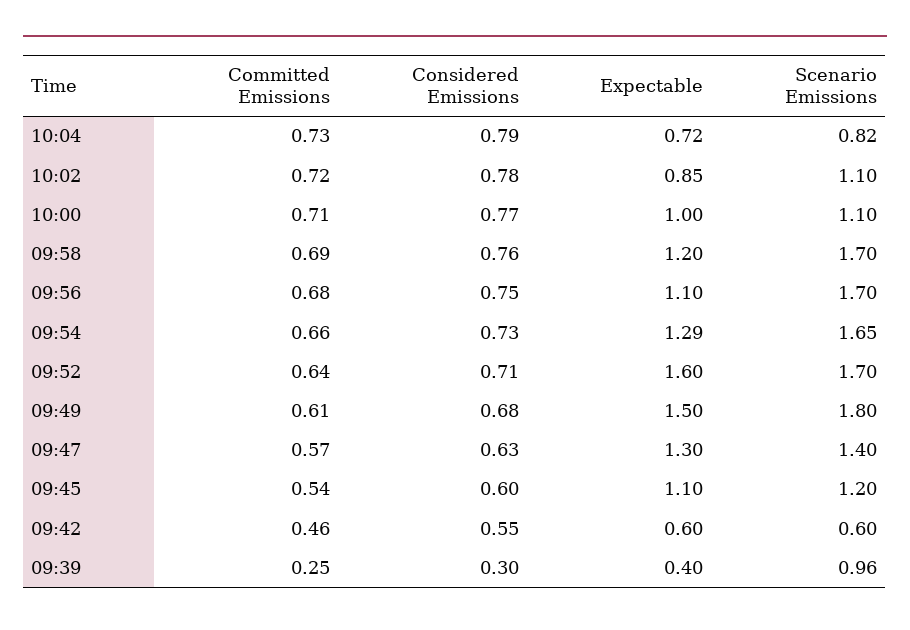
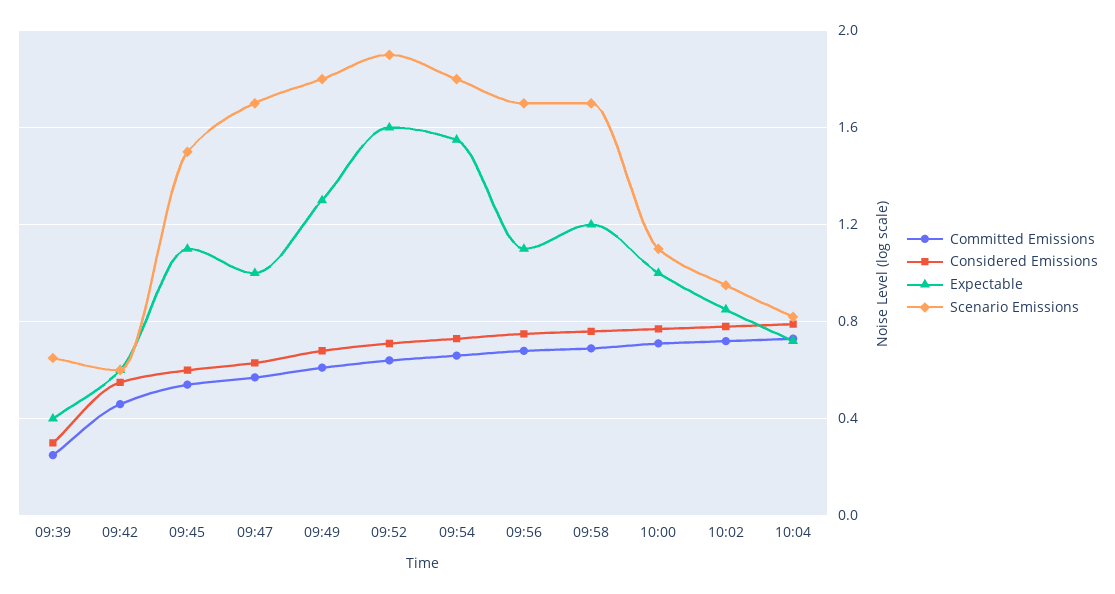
  {
    "Committed Emissions": {
      "10:04": 0.73,
      "10:02": 0.72,
      "10:00": 0.71,
      "09:58": 0.69,
      "09:56": 0.68,
      "09:54": 0.66,
      "09:52": 0.64,
      "09:49": 0.61,
      "09:47": 0.57,
      "09:45": 0.54,
      "09:42": 0.46,
      "09:39": 0.25
    },
    "Considered Emissions": {
      "10:04": 0.79,
      "10:02": 0.78,
      "10:00": 0.77,
      "09:58": 0.76,
      "09:56": 0.75,
      "09:54": 0.73,
      "09:52": 0.71,
      "09:49": 0.68,
      "09:47": 0.63,
      "09:45": 0.6,
      "09:42": 0.55,
      "09:39": 0.3
    },
    "Expectable": {
      "10:04": 0.72,
      "10:02": 0.85,
      "10:00": 1,
      "09:58": 1.2,
      "09:56": 1.1,
-     "09:54": 1.29,
+     "09:54": 1.55,
      "09:52": 1.6,
-     "09:49": 1.5,
+     "09:49": 1.3,
-     "09:47": 1.3,
+     "09:47": 1,
      "09:45": 1.1,
      "09:42": 0.6,
      "09:39": 0.4
    },
    "Scenario Emissions": {
      "10:04": 0.82,
-     "10:02": 1.1,
+     "10:02": 0.95,
      "10:00": 1.1,
      "09:58": 1.7,
      "09:56": 1.7,
-     "09:54": 1.65,
+     "09:54": 1.8,
-     "09:52": 1.7,
+     "09:52": 1.9,
      "09:49": 1.8,
-     "09:47": 1.4,
+     "09:47": 1.7,
-     "09:45": 1.2,
+     "09:45": 1.5,
      "09:42": 0.6,
-     "09:39": 0.96
+     "09:39": 0.65
    }
  }

